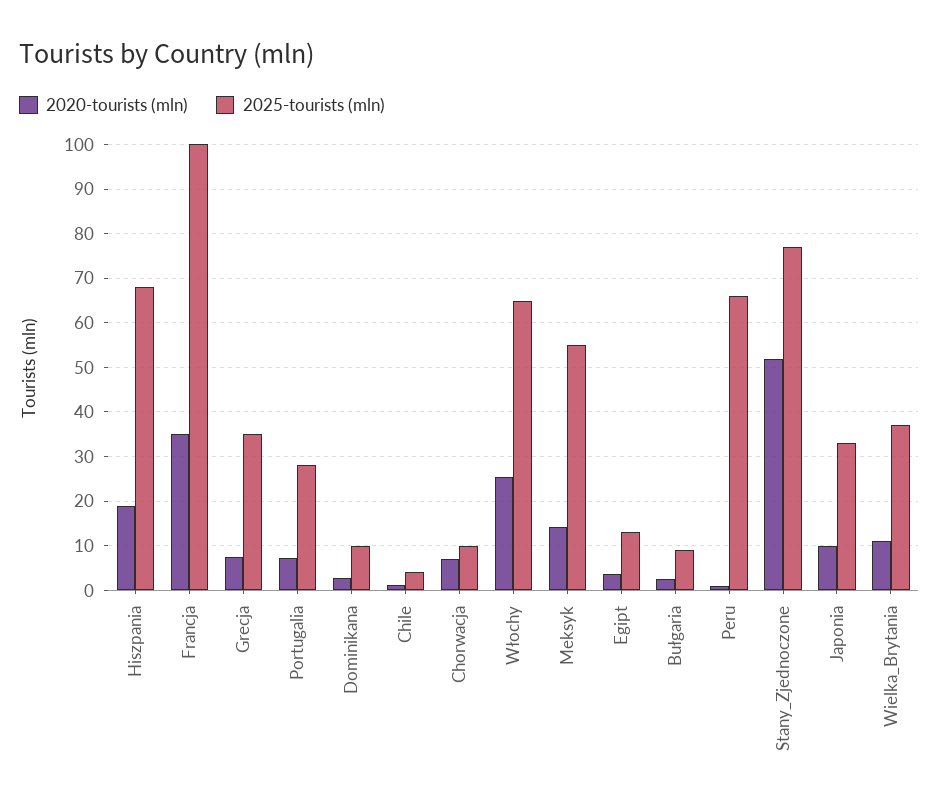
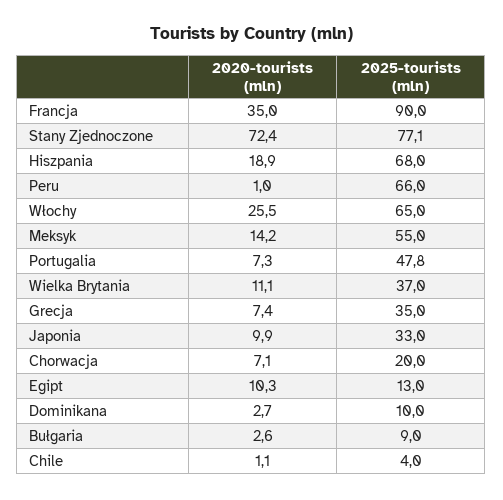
  {
    "2020-tourists (mln)": {
      "Hiszpania": 18.9,
      "Francja": 35,
      "Grecja": 7.4,
      "Portugalia": 7.3,
      "Dominikana": 2.7,
      "Chile": 1.1,
      "Chorwacja": 7.1,
      "Włochy": 25.5,
      "Meksyk": 14.2,
-     "Egipt": 4,
+     "Egipt": 10.3,
      "Bułgaria": 2.6,
      "Peru": 1,
-     "Stany_Zjednoczone": 52,
+     "Stany_Zjednoczone": 72.4,
      "Japonia": 9.9,
      "Wielka_Brytania": 11.1
    },
    "2025-tourists (mln)": {
      "Hiszpania": 68,
-     "Francja": 100,
+     "Francja": 90,
      "Grecja": 35,
-     "Portugalia": 28,
+     "Portugalia": 47.8,
      "Dominikana": 10,
      "Chile": 4,
-     "Chorwacja": 10,
+     "Chorwacja": 20,
      "Włochy": 65,
      "Meksyk": 55,
      "Egipt": 13,
      "Bułgaria": 9,
      "Peru": 66,
      "Stany_Zjednoczone": 77.1,
      "Japonia": 33,
      "Wielka_Brytania": 37
    }
  }

